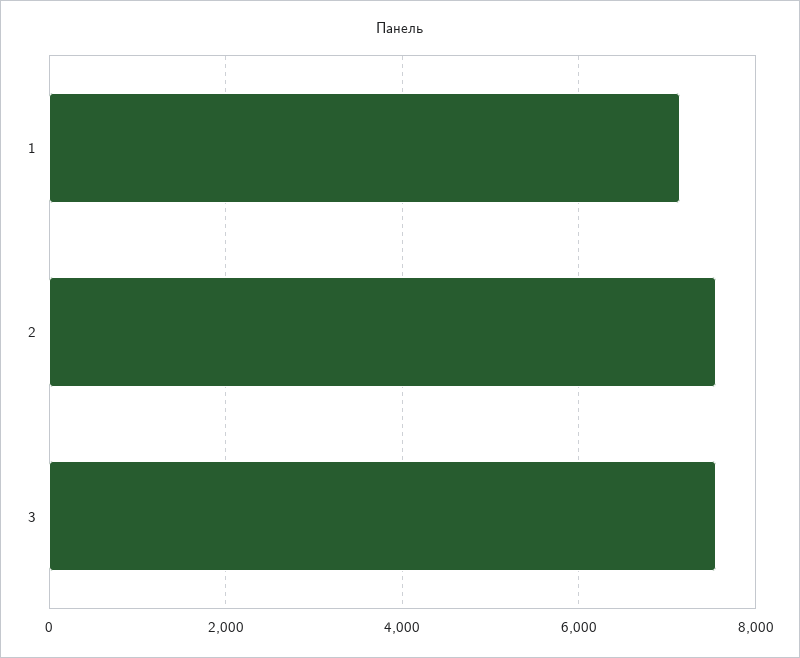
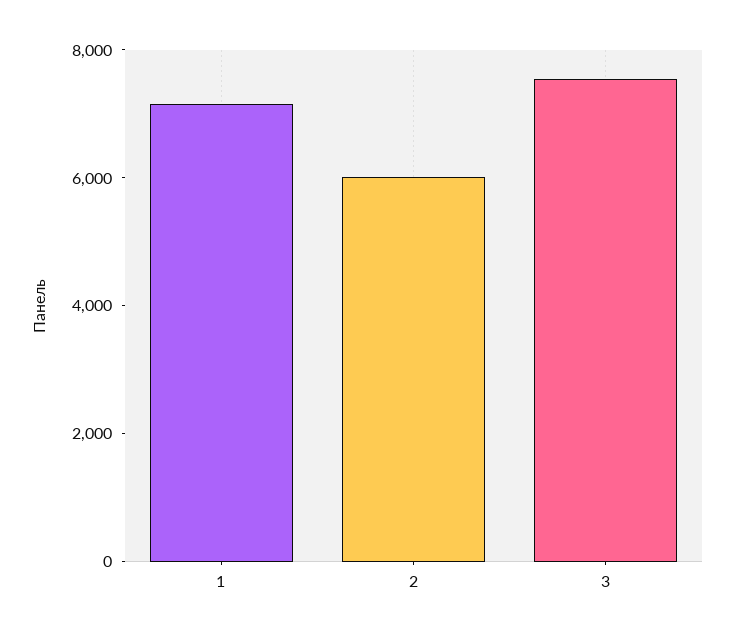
  {
    "1": 7200,
-   "2": 7600,
+   "2": 6000,
    "3": 7600
  }

